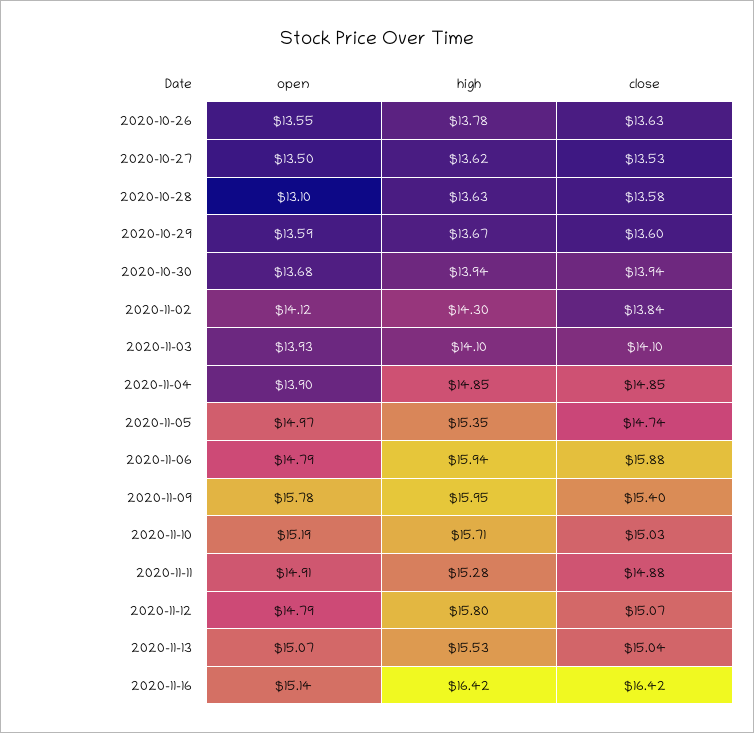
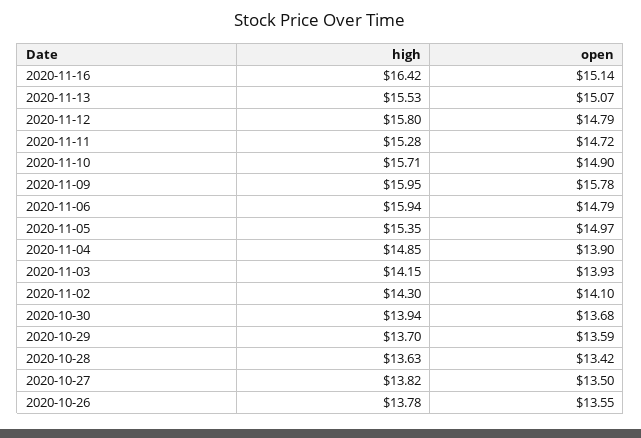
  {
    "open": {
      "2020-10-26": 13.55,
      "2020-10-27": 13.5,
-     "2020-10-28": 13.1,
+     "2020-10-28": 13.42,
      "2020-10-29": 13.59,
      "2020-10-30": 13.68,
-     "2020-11-02": 14.12,
+     "2020-11-02": 14.1,
      "2020-11-03": 13.93,
      "2020-11-04": 13.9,
      "2020-11-05": 14.97,
      "2020-11-06": 14.79,
      "2020-11-09": 15.78,
-     "2020-11-10": 15.19,
+     "2020-11-10": 14.9,
-     "2020-11-11": 14.91,
+     "2020-11-11": 14.72,
      "2020-11-12": 14.79,
      "2020-11-13": 15.07,
      "2020-11-16": 15.14
    },
    "high": {
      "2020-10-26": 13.78,
-     "2020-10-27": 13.62,
+     "2020-10-27": 13.82,
      "2020-10-28": 13.63,
-     "2020-10-29": 13.67,
+     "2020-10-29": 13.7,
      "2020-10-30": 13.94,
      "2020-11-02": 14.3,
-     "2020-11-03": 14.1,
+     "2020-11-03": 14.15,
      "2020-11-04": 14.85,
      "2020-11-05": 15.35,
      "2020-11-06": 15.94,
      "2020-11-09": 15.95,
      "2020-11-10": 15.71,
      "2020-11-11": 15.28,
      "2020-11-12": 15.8,
      "2020-11-13": 15.53,
      "2020-11-16": 16.42
-   },
+   }
-   "close": {
-     "2020-10-26": 13.63,
-     "2020-10-27": 13.53,
-     "2020-10-28": 13.58,
-     "2020-10-29": 13.6,
-     "2020-10-30": 13.94,
-     "2020-11-02": 13.84,
-     "2020-11-03": 14.1,
-     "2020-11-04": 14.85,
-     "2020-11-05": 14.74,
-     "2020-11-06": 15.88,
-     "2020-11-09": 15.4,
-     "2020-11-10": 15.03,
-     "2020-11-11": 14.88,
-     "2020-11-12": 15.07,
-     "2020-11-13": 15.04,
-     "2020-11-16": 16.42
-   }
  }

